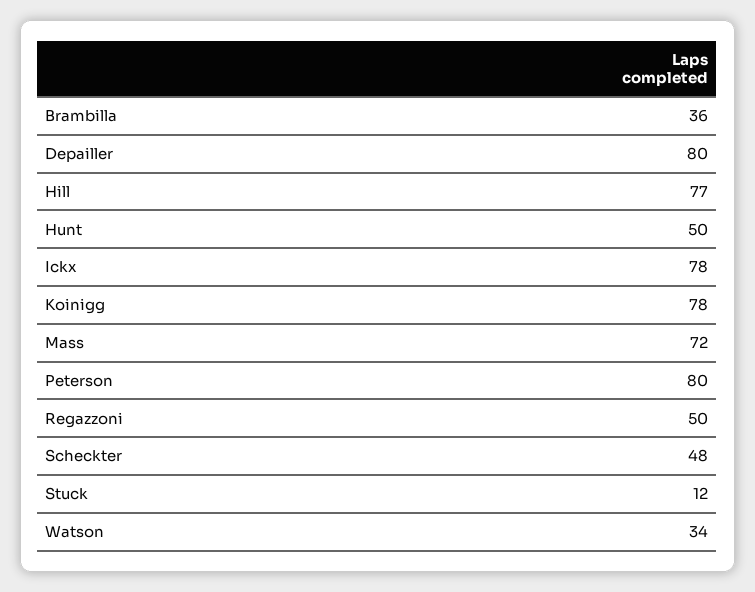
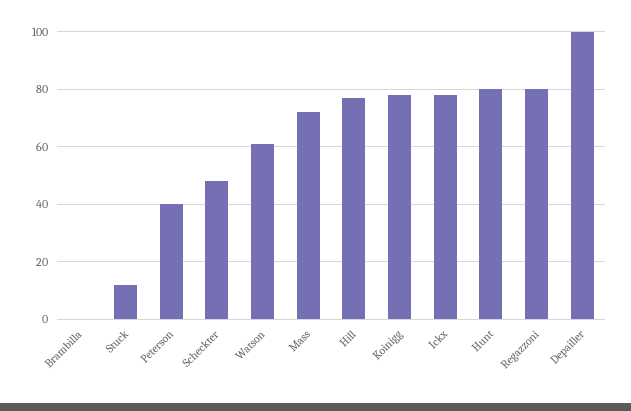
  {
-   "Brambilla": 36,
+   "Brambilla": 0,
-   "Depailler": 80,
+   "Depailler": 100,
    "Hill": 77,
-   "Hunt": 50,
+   "Hunt": 80,
    "Ickx": 78,
    "Koinigg": 78,
    "Mass": 72,
-   "Peterson": 80,
+   "Peterson": 40,
-   "Regazzoni": 50,
+   "Regazzoni": 80,
    "Scheckter": 48,
    "Stuck": 12,
-   "Watson": 34
+   "Watson": 60
  }

